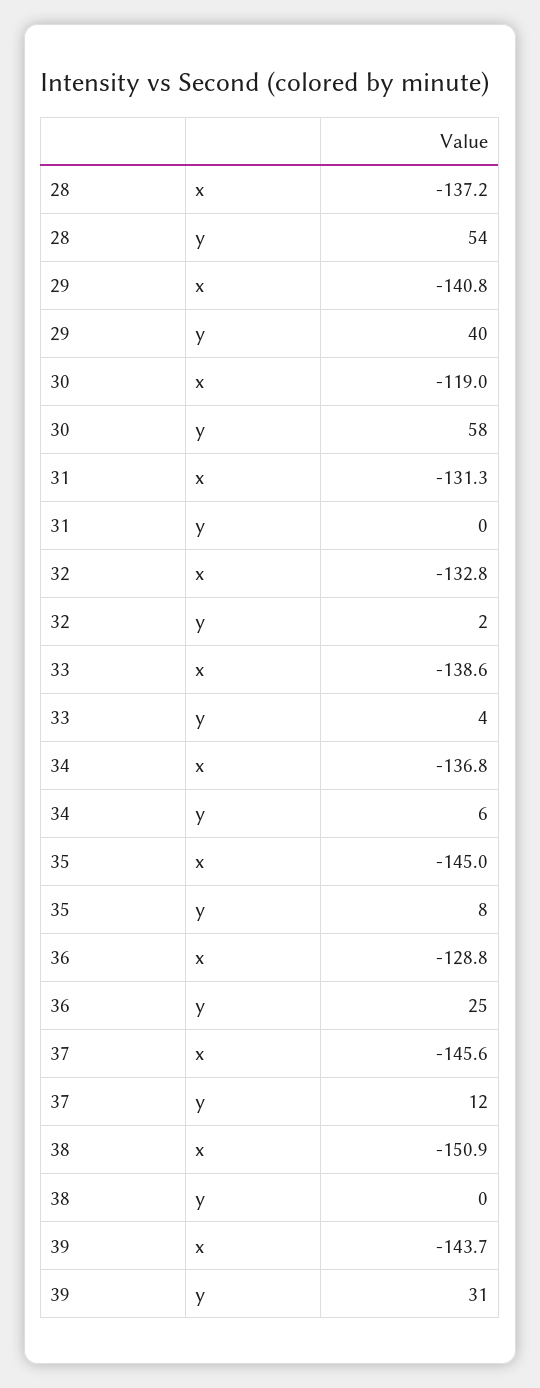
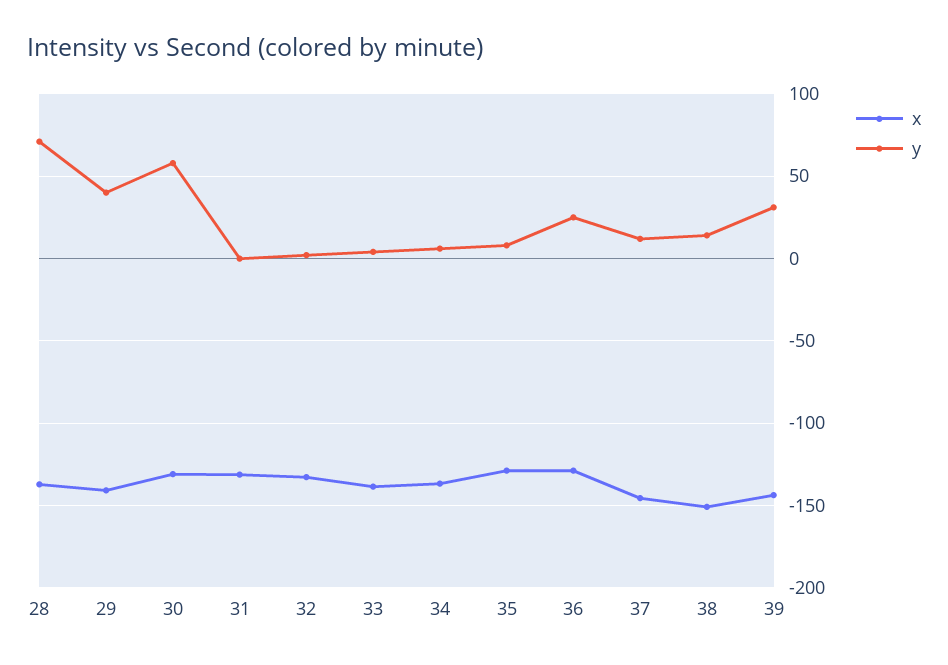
  {
    "x": {
      "28": -137.2,
      "29": -140.8,
-     "30": -119,
+     "30": -130,
      "31": -131.3,
      "32": -132.8,
      "33": -138.6,
      "34": -136.8,
-     "35": -145,
+     "35": -130,
      "36": -128.8,
      "37": -145.6,
      "38": -150.9,
      "39": -143.7
    },
    "y": {
-     "28": 54,
+     "28": 70,
      "29": 40,
      "30": 58,
      "31": 0,
      "32": 2,
      "33": 4,
      "34": 6,
      "35": 8,
      "36": 25,
      "37": 12,
-     "38": 0,
+     "38": 15,
      "39": 31
    }
  }

